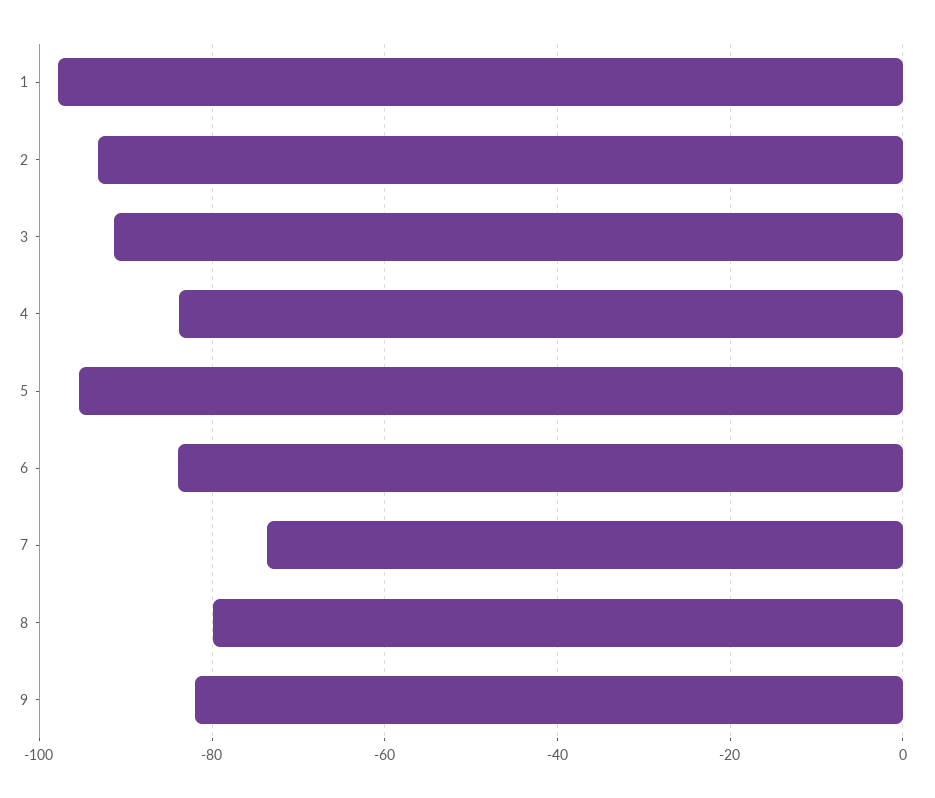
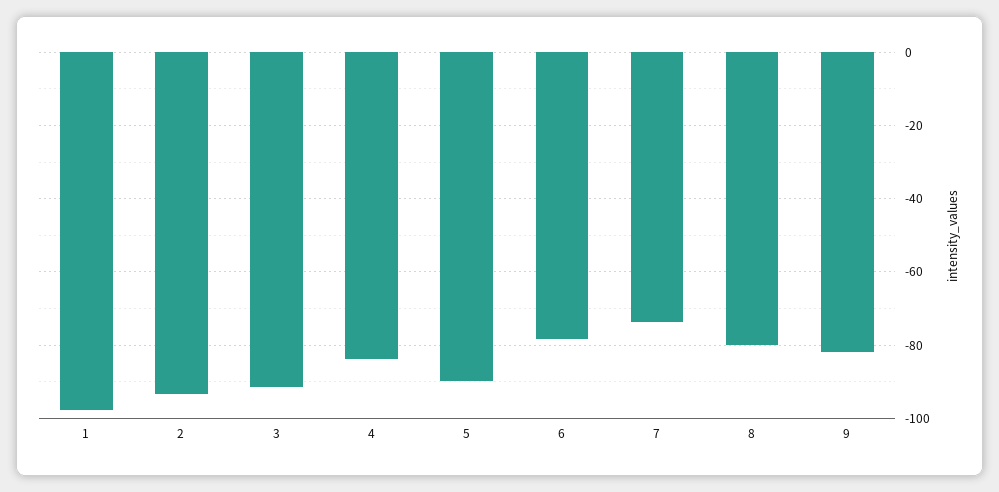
  {
    "1": -98,
    "2": -94,
    "3": -92,
    "4": -84,
-   "5": -96,
+   "5": -90,
-   "6": -84,
+   "6": -78,
    "7": -74,
    "8": -80,
    "9": -82
  }

